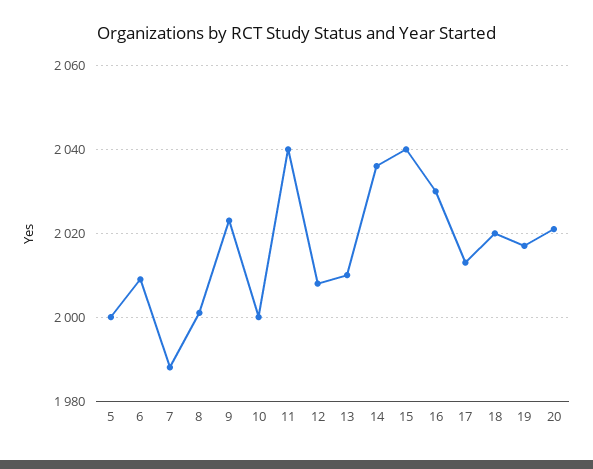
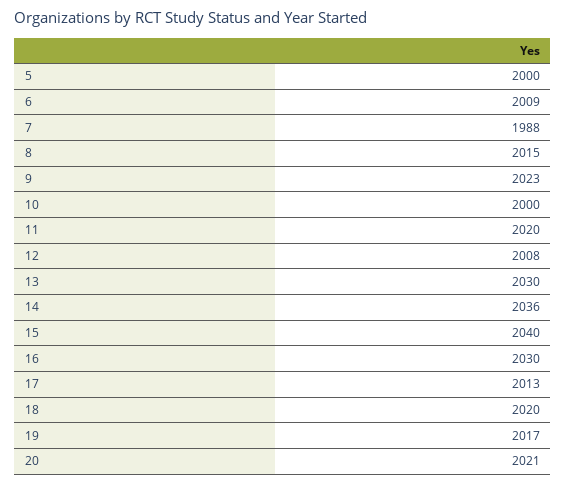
  {
    "5": 2000,
    "6": 2009,
    "7": 1988,
-   "8": 2000,
+   "8": 2015,
    "9": 2023,
    "10": 2000,
-   "11": 2040,
+   "11": 2020,
    "12": 2008,
-   "13": 2010,
+   "13": 2030,
    "14": 2036,
    "15": 2040,
    "16": 2030,
    "17": 2013,
    "18": 2020,
    "19": 2017,
    "20": 2021
  }

